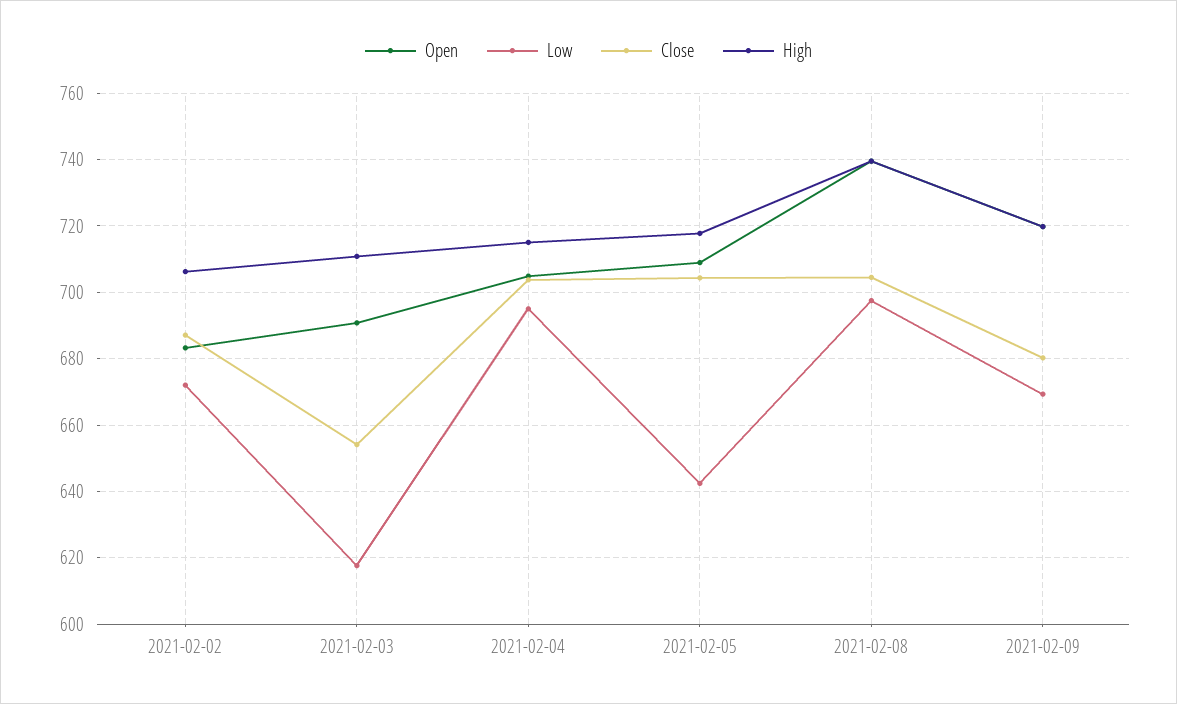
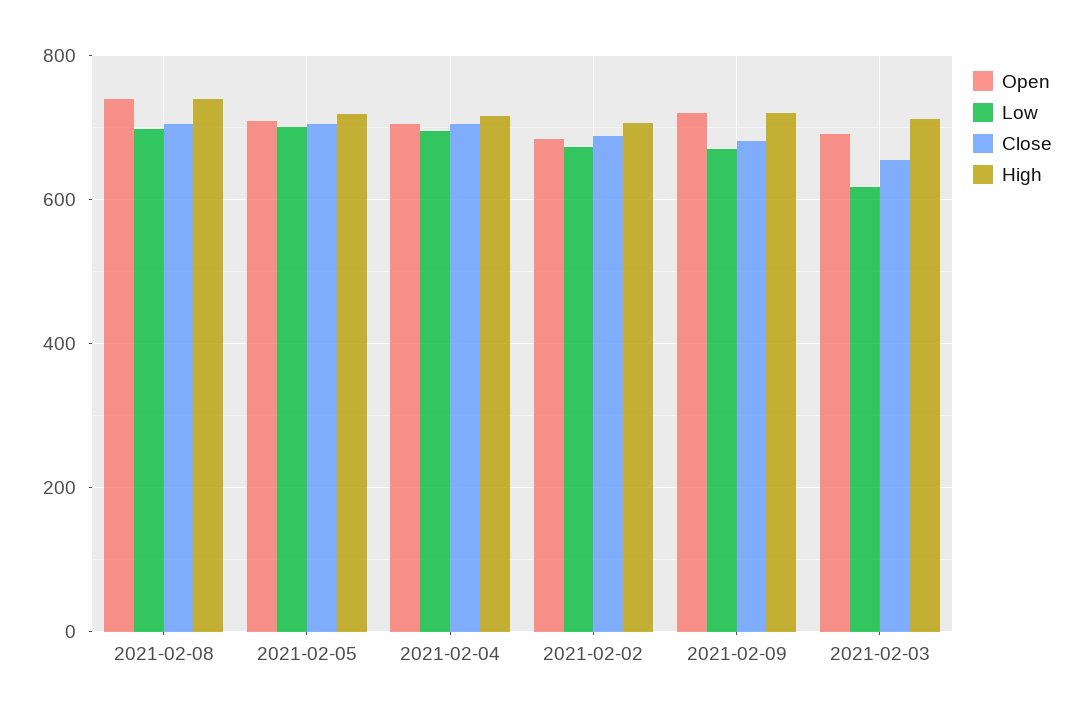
  {
    "Open": {
      "2021-02-02": 684,
      "2021-02-03": 690,
      "2021-02-04": 704,
      "2021-02-05": 708,
      "2021-02-08": 740,
      "2021-02-09": 720
    },
    "Low": {
      "2021-02-02": 672,
      "2021-02-03": 618,
      "2021-02-04": 696,
-     "2021-02-05": 642,
+     "2021-02-05": 700,
      "2021-02-08": 698,
      "2021-02-09": 670
    },
    "Close": {
      "2021-02-02": 688,
      "2021-02-03": 654,
      "2021-02-04": 704,
      "2021-02-05": 704,
      "2021-02-08": 704,
      "2021-02-09": 680
    },
    "High": {
      "2021-02-02": 706,
      "2021-02-03": 710,
      "2021-02-04": 716,
      "2021-02-05": 718,
      "2021-02-08": 740,
      "2021-02-09": 720
    }
  }

